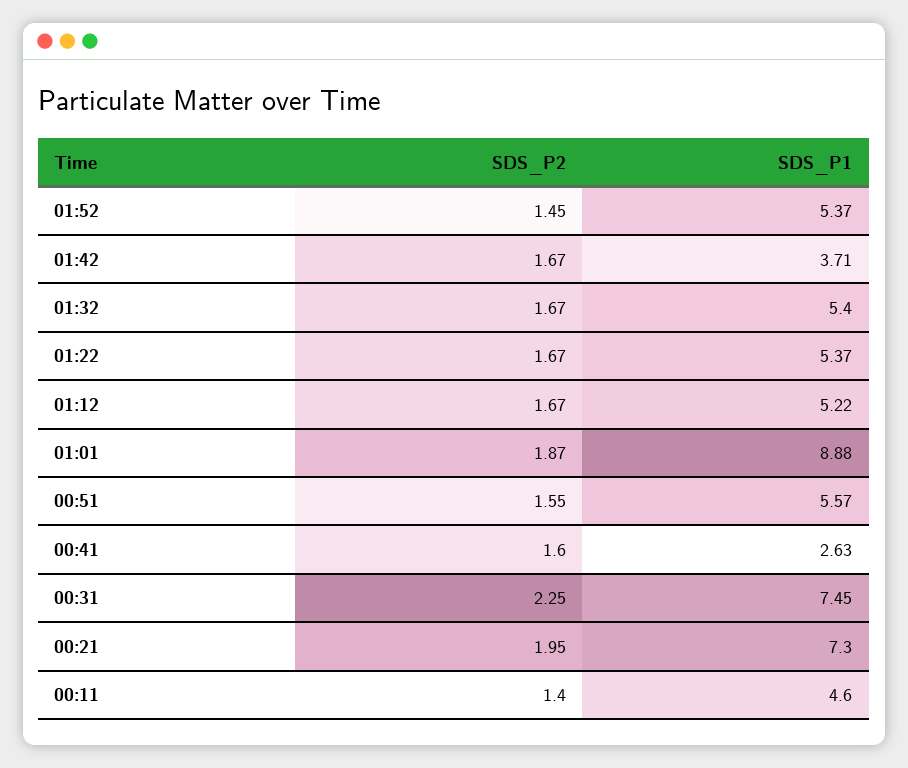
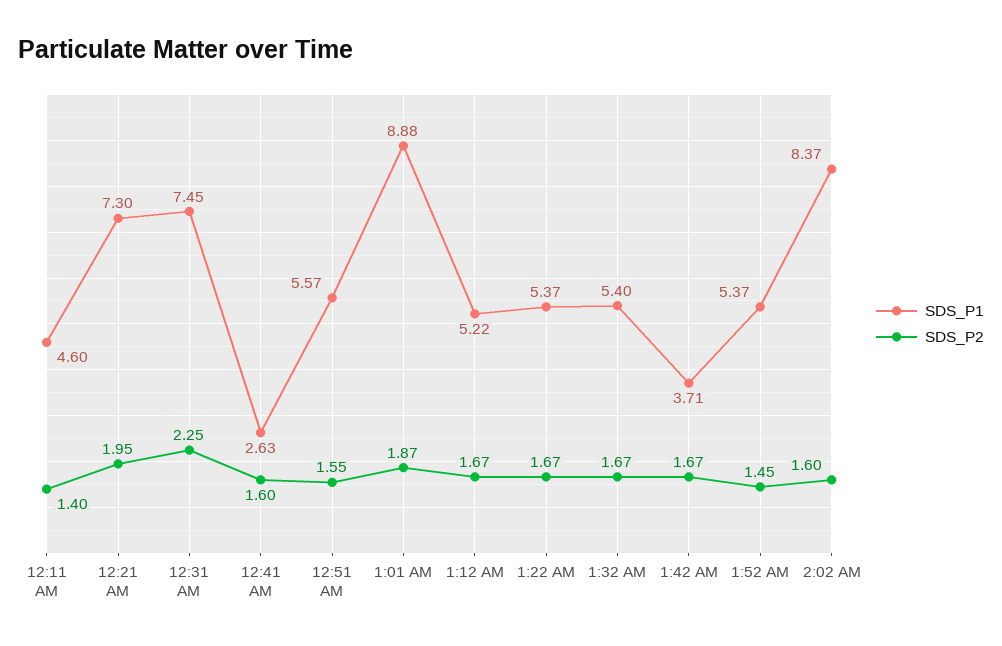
  {
    "SDS_P2": {
      "01:52": 1.45,
      "01:42": 1.67,
      "01:32": 1.67,
      "01:22": 1.67,
      "01:12": 1.67,
      "01:01": 1.87,
      "00:51": 1.55,
      "00:41": 1.6,
      "00:31": 2.25,
      "00:21": 1.95,
-     "00:11": 1.4
+     "00:11": 1.4,
+     "2:02 AM": 1.6
    },
    "SDS_P1": {
      "01:52": 5.37,
      "01:42": 3.71,
      "01:32": 5.4,
      "01:22": 5.37,
      "01:12": 5.22,
      "01:01": 8.88,
      "00:51": 5.57,
      "00:41": 2.63,
      "00:31": 7.45,
      "00:21": 7.3,
-     "00:11": 4.6
+     "00:11": 4.6,
+     "2:02 AM": 8.37
    }
  }

